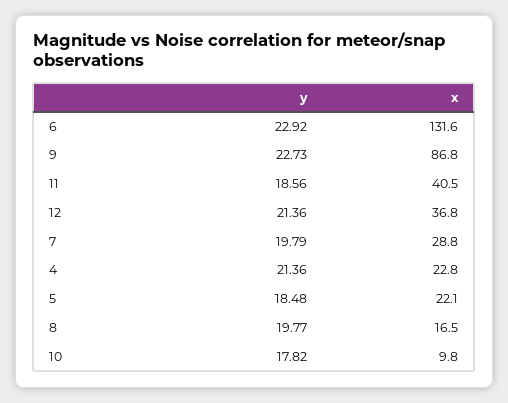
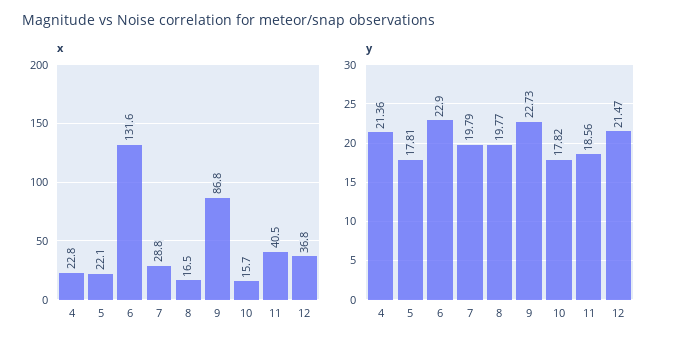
  {
    "y": {
-     "6": 22.92,
+     "6": 22.9,
      "9": 22.73,
      "11": 18.56,
-     "12": 21.36,
+     "12": 21.47,
      "7": 19.79,
      "4": 21.36,
-     "5": 18.48,
+     "5": 17.81,
      "8": 19.77,
      "10": 17.82
    },
    "x": {
      "6": 131.6,
      "9": 86.8,
      "11": 40.5,
      "12": 36.8,
      "7": 28.8,
      "4": 22.8,
      "5": 22.1,
      "8": 16.5,
-     "10": 9.8
+     "10": 15.7
    }
  }

